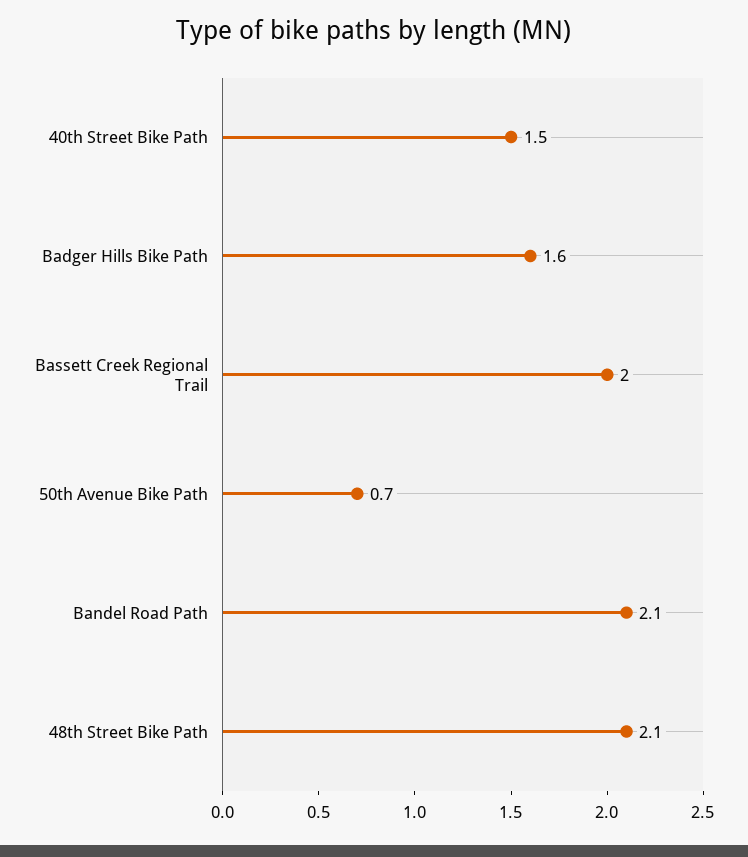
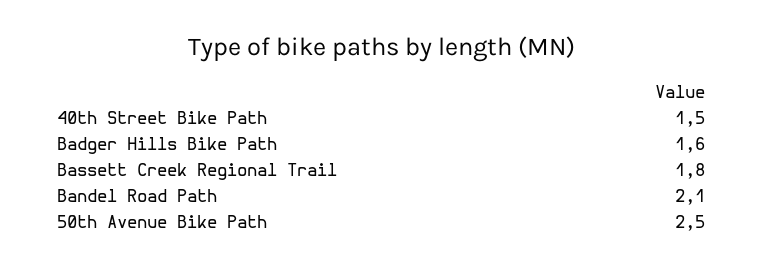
  {
    "40th Street Bike Path": 1.5,
    "Badger Hills Bike Path": 1.6,
-   "Bassett Creek Regional Trail": 2,
+   "Bassett Creek Regional Trail": 1.8,
-   "50th Avenue Bike Path": 0.7,
+   "50th Avenue Bike Path": 2.5,
-   "Bandel Road Path": 2.1,
+   "Bandel Road Path": 2.1
-   "48th Street Bike Path": 2.1
  }

